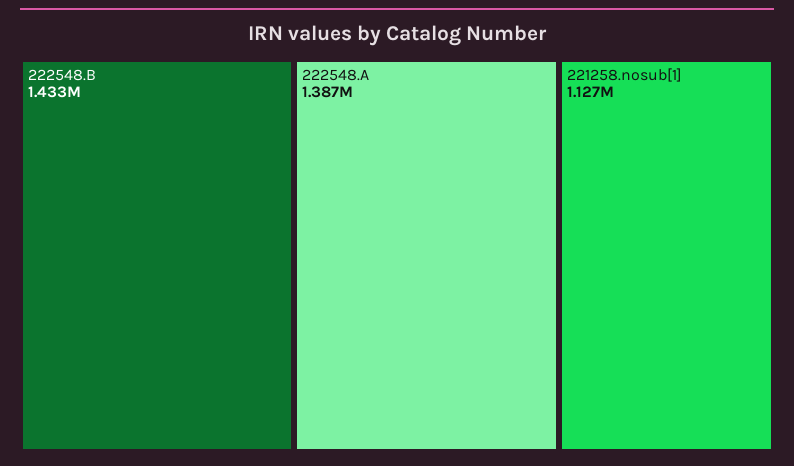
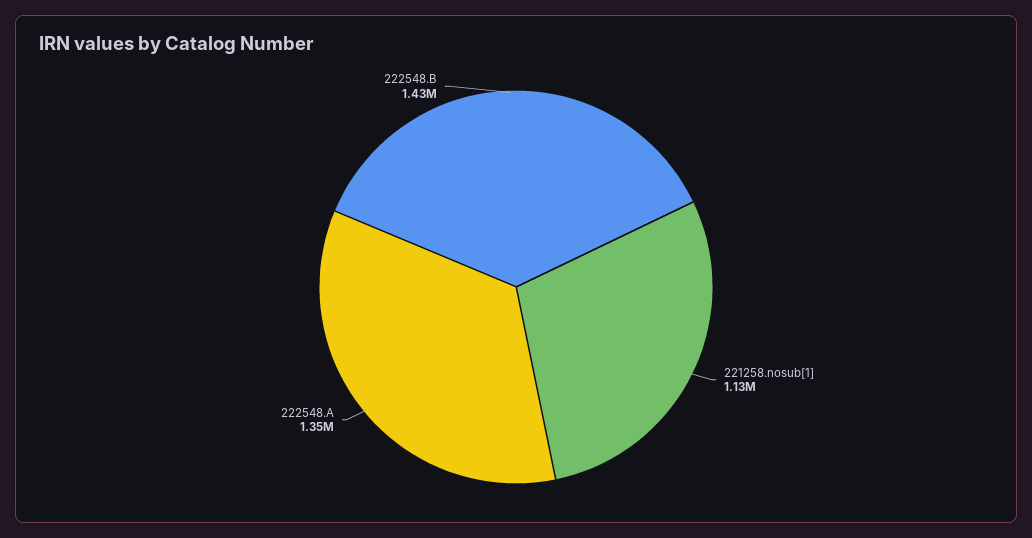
  {
    "222548.B": 1433000,
-   "222548.A": 1387000,
+   "222548.A": 1350000,
    "221258.nosub[1]": 1127000
  }

